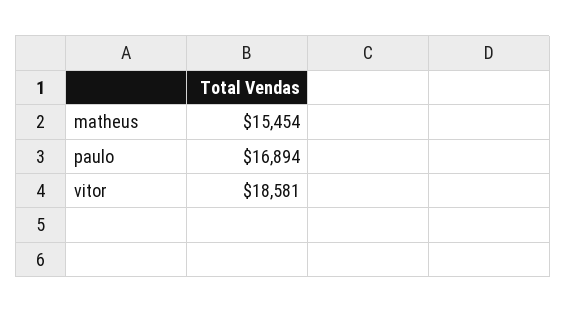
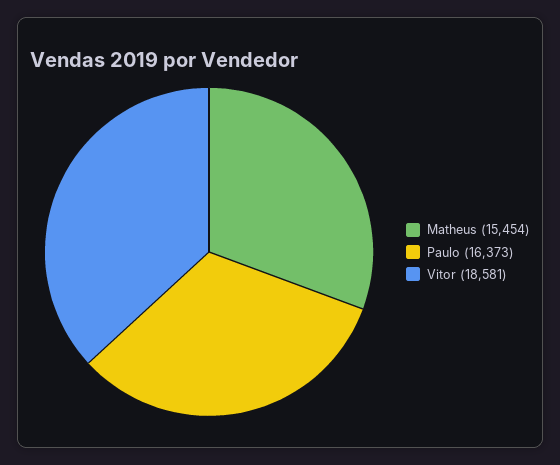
  {
    "matheus": 15454,
-   "paulo": 16894,
+   "paulo": 16373,
    "vitor": 18581
  }

